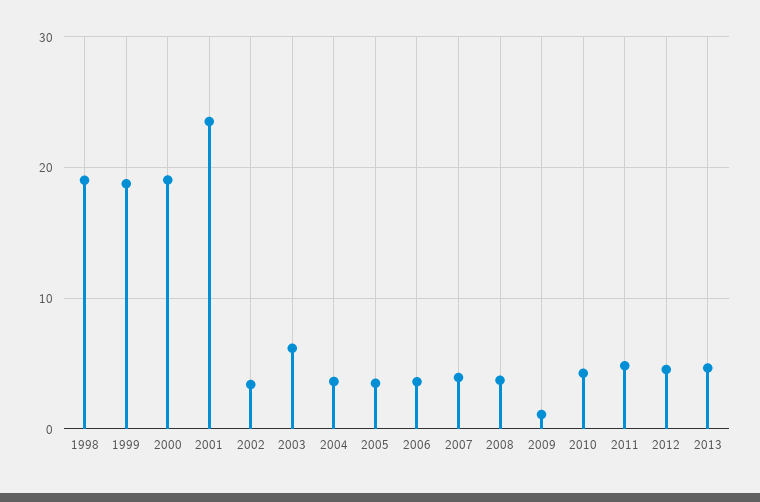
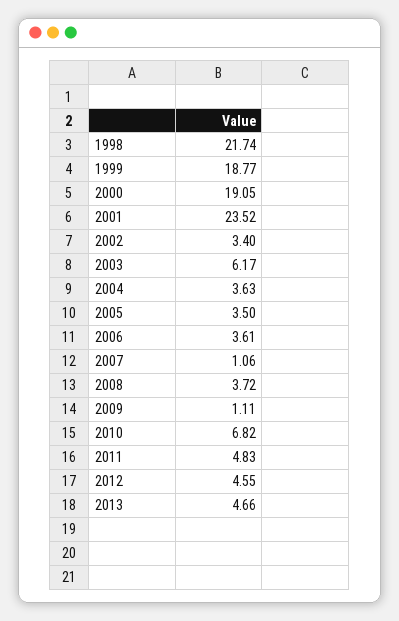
  {
-   "1998": 19,
+   "1998": 21.74,
    "1999": 18.77,
    "2000": 19.05,
    "2001": 23.52,
    "2002": 3.4,
    "2003": 6.17,
    "2004": 3.63,
    "2005": 3.5,
    "2006": 3.61,
-   "2007": 4,
+   "2007": 1.06,
    "2008": 3.72,
    "2009": 1.11,
-   "2010": 4,
+   "2010": 6.82,
    "2011": 4.83,
    "2012": 4.55,
    "2013": 4.66
  }

